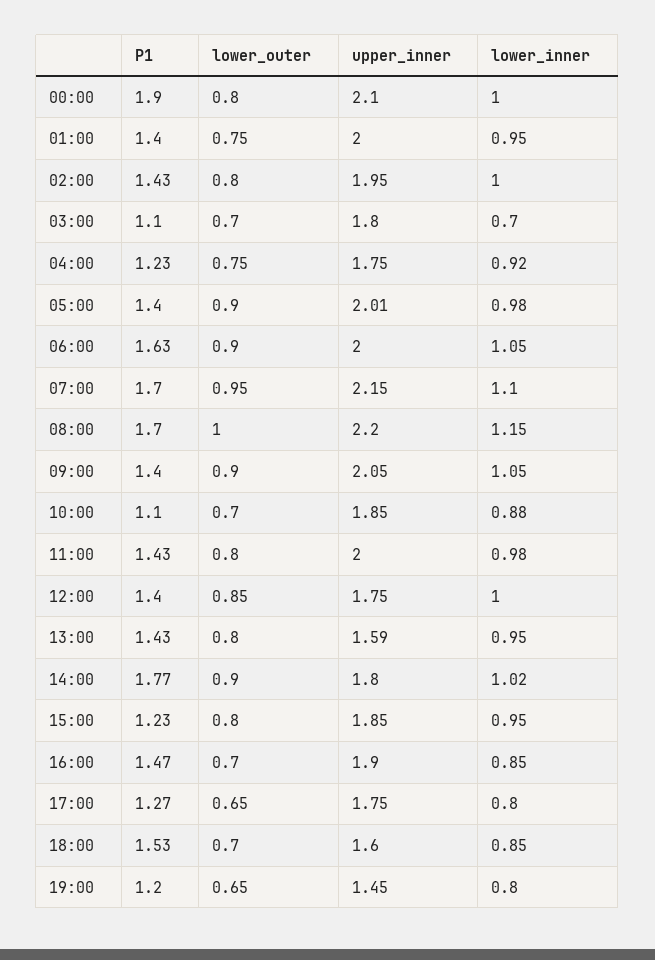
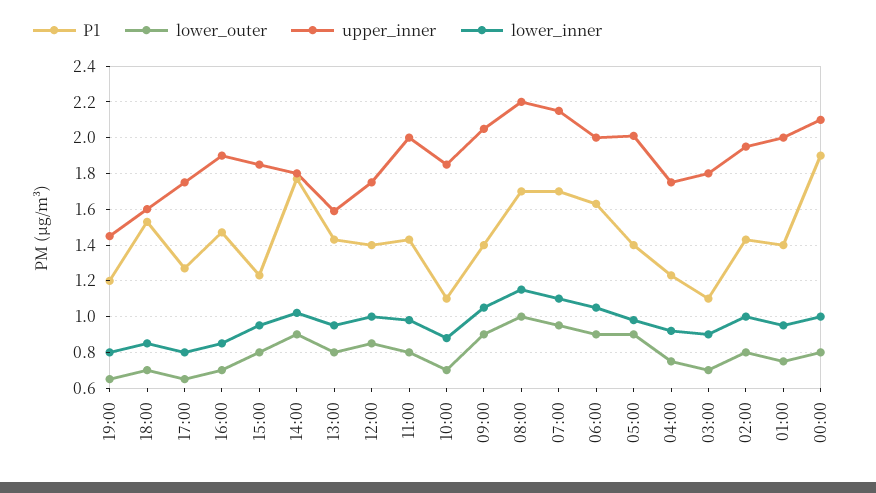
  {
    "P1": {
      "00:00": 1.9,
      "01:00": 1.4,
      "02:00": 1.43,
      "03:00": 1.1,
      "04:00": 1.23,
      "05:00": 1.4,
      "06:00": 1.63,
      "07:00": 1.7,
      "08:00": 1.7,
      "09:00": 1.4,
      "10:00": 1.1,
      "11:00": 1.43,
      "12:00": 1.4,
      "13:00": 1.43,
      "14:00": 1.77,
      "15:00": 1.23,
      "16:00": 1.47,
      "17:00": 1.27,
      "18:00": 1.53,
      "19:00": 1.2
    },
    "lower_outer": {
      "00:00": 0.8,
      "01:00": 0.75,
      "02:00": 0.8,
      "03:00": 0.7,
      "04:00": 0.75,
      "05:00": 0.9,
      "06:00": 0.9,
      "07:00": 0.95,
      "08:00": 1,
      "09:00": 0.9,
      "10:00": 0.7,
      "11:00": 0.8,
      "12:00": 0.85,
      "13:00": 0.8,
      "14:00": 0.9,
      "15:00": 0.8,
      "16:00": 0.7,
      "17:00": 0.65,
      "18:00": 0.7,
      "19:00": 0.65
    },
    "upper_inner": {
      "00:00": 2.1,
      "01:00": 2,
      "02:00": 1.95,
      "03:00": 1.8,
      "04:00": 1.75,
      "05:00": 2.01,
      "06:00": 2,
      "07:00": 2.15,
      "08:00": 2.2,
      "09:00": 2.05,
      "10:00": 1.85,
      "11:00": 2,
      "12:00": 1.75,
      "13:00": 1.59,
      "14:00": 1.8,
      "15:00": 1.85,
      "16:00": 1.9,
      "17:00": 1.75,
      "18:00": 1.6,
      "19:00": 1.45
    },
    "lower_inner": {
      "00:00": 1,
      "01:00": 0.95,
      "02:00": 1,
-     "03:00": 0.7,
+     "03:00": 0.9,
      "04:00": 0.92,
      "05:00": 0.98,
      "06:00": 1.05,
      "07:00": 1.1,
      "08:00": 1.15,
      "09:00": 1.05,
      "10:00": 0.88,
      "11:00": 0.98,
      "12:00": 1,
      "13:00": 0.95,
      "14:00": 1.02,
      "15:00": 0.95,
      "16:00": 0.85,
      "17:00": 0.8,
      "18:00": 0.85,
      "19:00": 0.8
    }
  }

